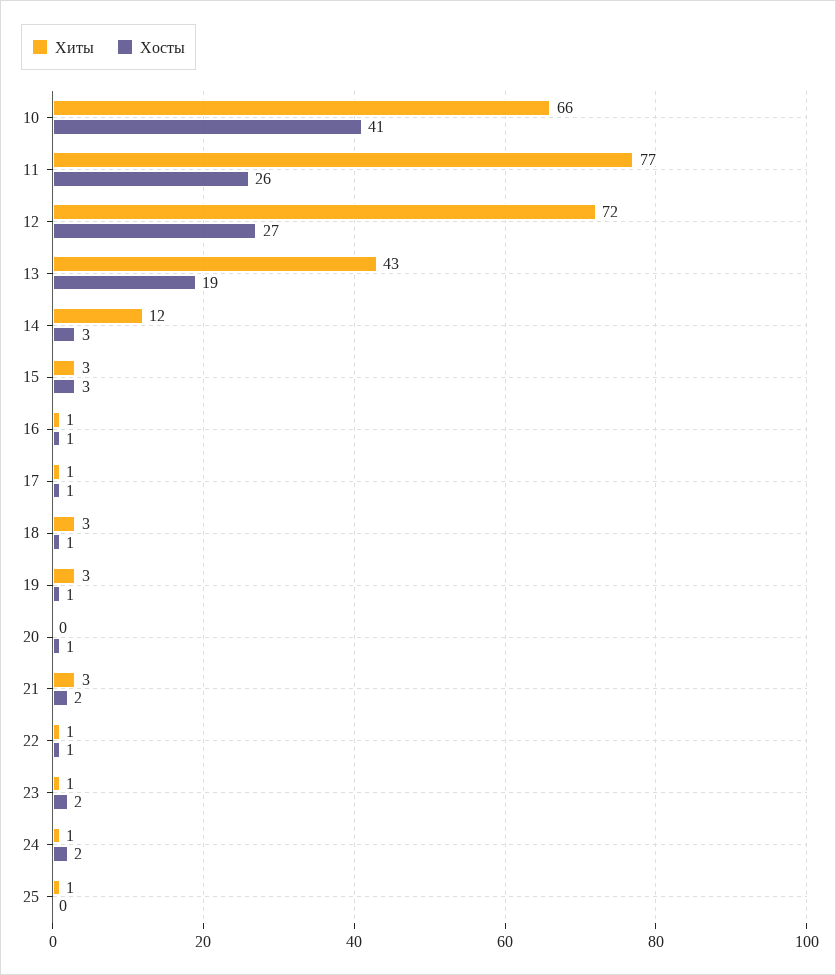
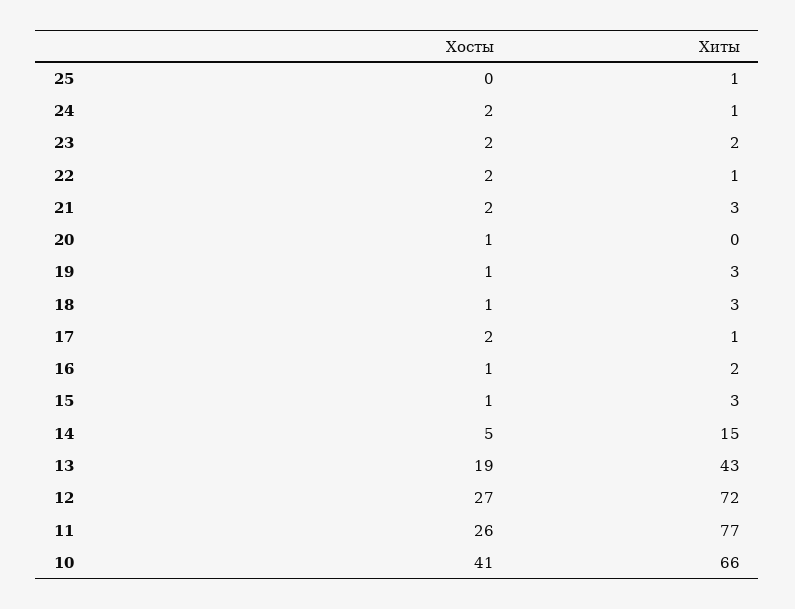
  {
    "Хиты": {
      "10": 66,
      "11": 77,
      "12": 72,
      "13": 43,
-     "14": 12,
+     "14": 15,
      "15": 3,
-     "16": 1,
+     "16": 2,
      "17": 1,
      "18": 3,
      "19": 3,
      "20": 0,
      "21": 3,
      "22": 1,
-     "23": 1,
+     "23": 2,
      "24": 1,
      "25": 1
    },
    "Хосты": {
      "10": 41,
      "11": 26,
      "12": 27,
      "13": 19,
-     "14": 3,
+     "14": 5,
-     "15": 3,
+     "15": 1,
      "16": 1,
-     "17": 1,
+     "17": 2,
      "18": 1,
      "19": 1,
      "20": 1,
      "21": 2,
-     "22": 1,
+     "22": 2,
      "23": 2,
      "24": 2,
      "25": 0
    }
  }

